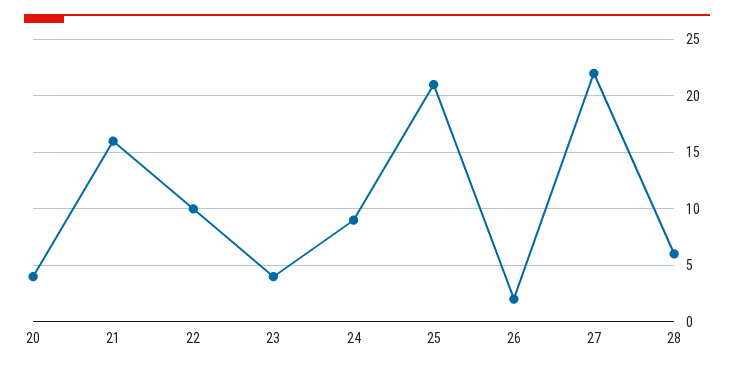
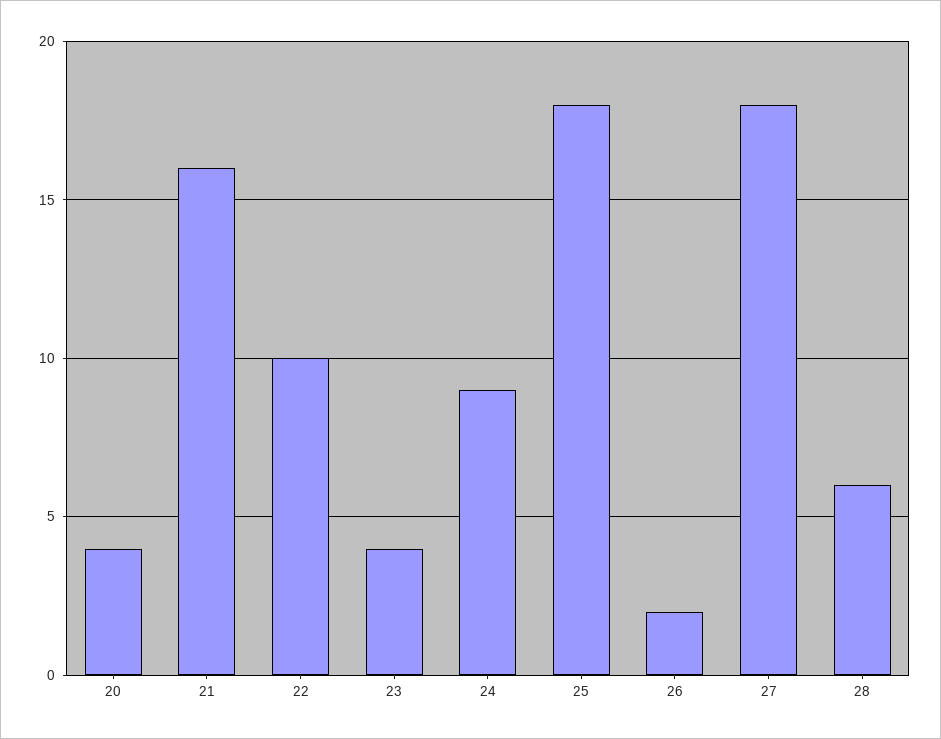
  {
    "20": 4,
    "21": 16,
    "22": 10,
    "23": 4,
    "24": 9,
-   "25": 21,
+   "25": 18,
    "26": 2,
-   "27": 22,
+   "27": 18,
    "28": 6
  }

